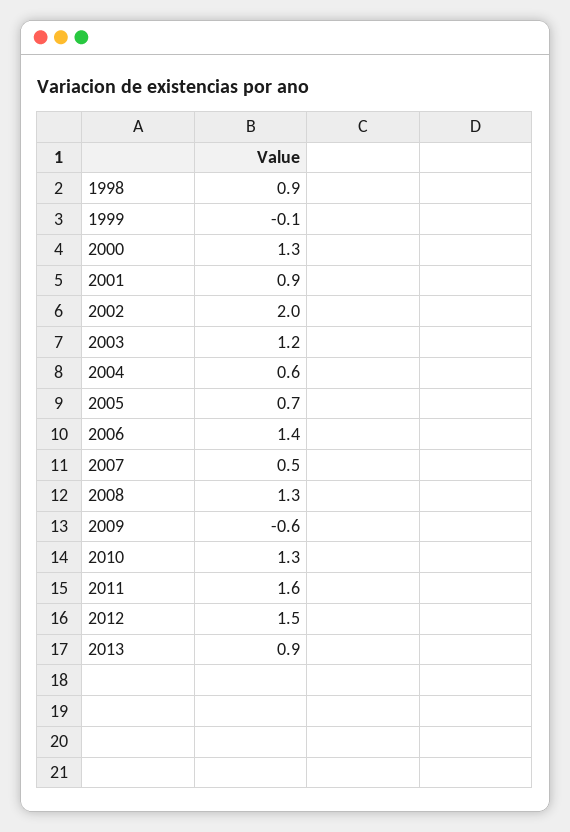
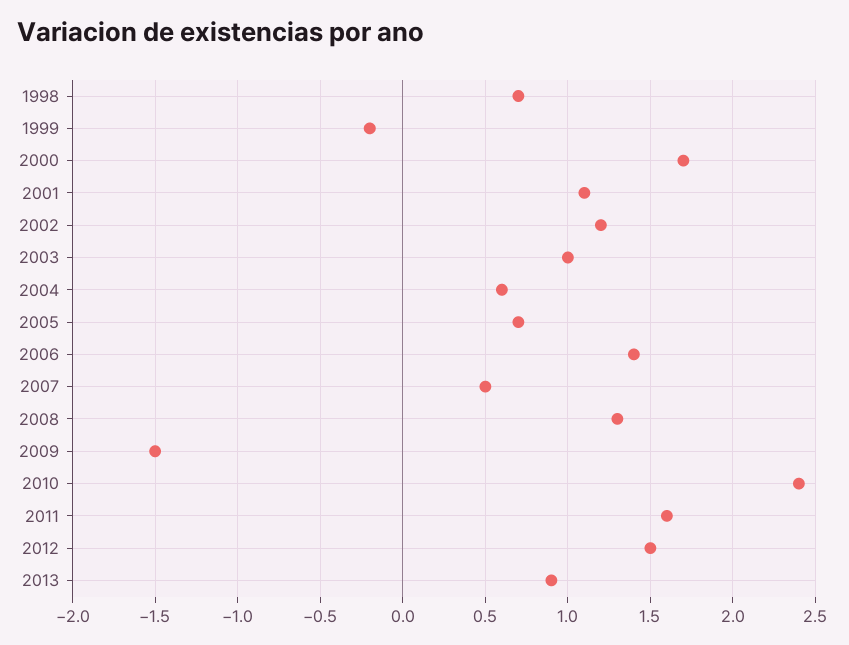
  {
-   "1998": 0.9,
+   "1998": 0.7,
-   "1999": -0.1,
+   "1999": -0.2,
-   "2000": 1.3,
+   "2000": 1.7,
-   "2001": 0.9,
+   "2001": 1.1,
-   "2002": 2,
+   "2002": 1.2,
-   "2003": 1.2,
+   "2003": 1,
    "2004": 0.6,
    "2005": 0.7,
    "2006": 1.4,
    "2007": 0.5,
    "2008": 1.3,
-   "2009": -0.6,
+   "2009": -1.5,
-   "2010": 1.3,
+   "2010": 2.4,
    "2011": 1.6,
    "2012": 1.5,
    "2013": 0.9
  }

